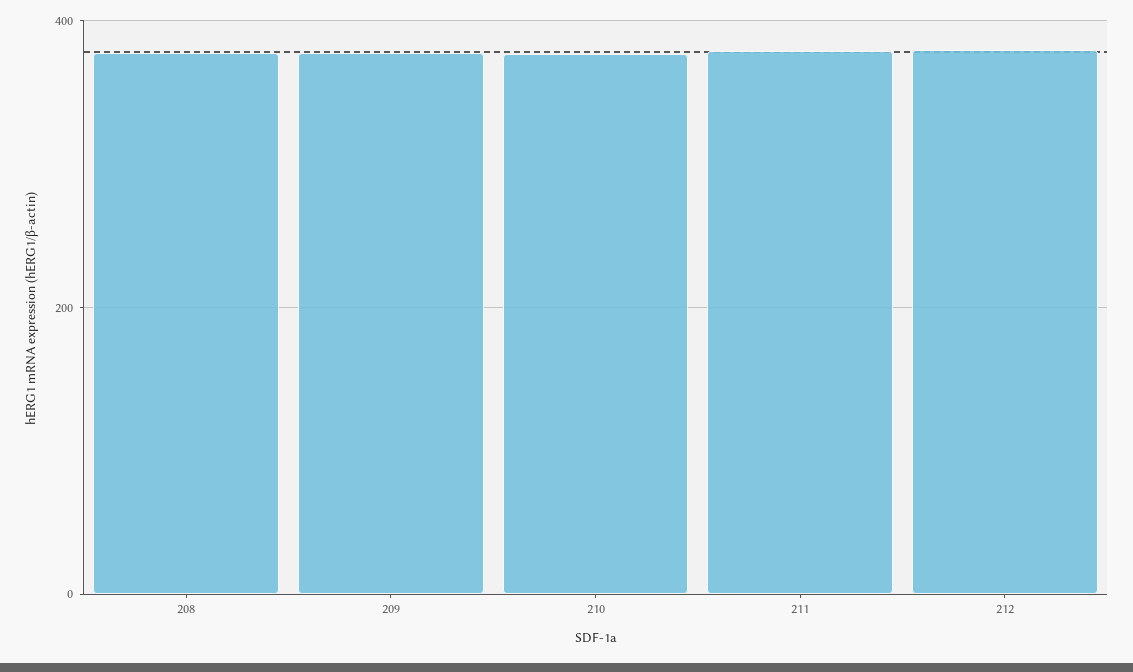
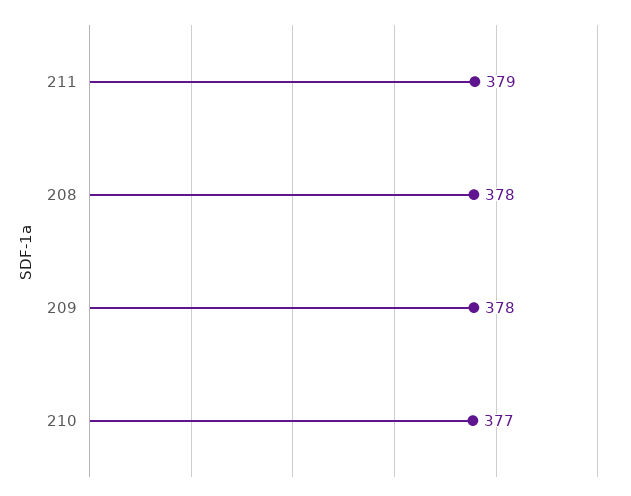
  {
    "208": 378,
    "209": 378,
    "210": 377,
-   "211": 379,
+   "211": 379
-   "212": 380
  }

